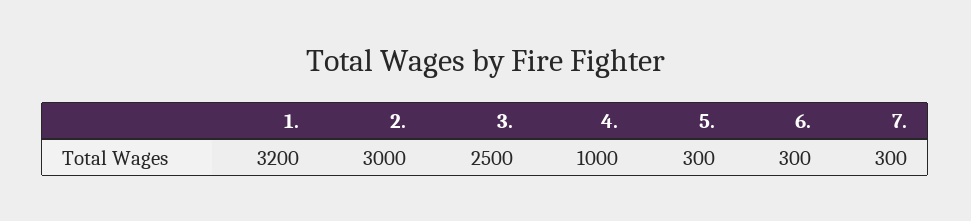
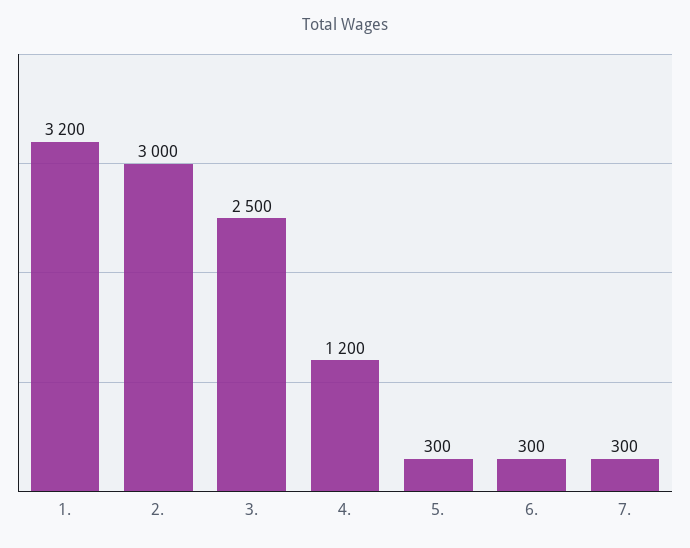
  {
    "1.": 3200,
    "2.": 3000,
    "3.": 2500,
-   "4.": 1000,
+   "4.": 1200,
    "5.": 300,
    "6.": 300,
    "7.": 300
  }

